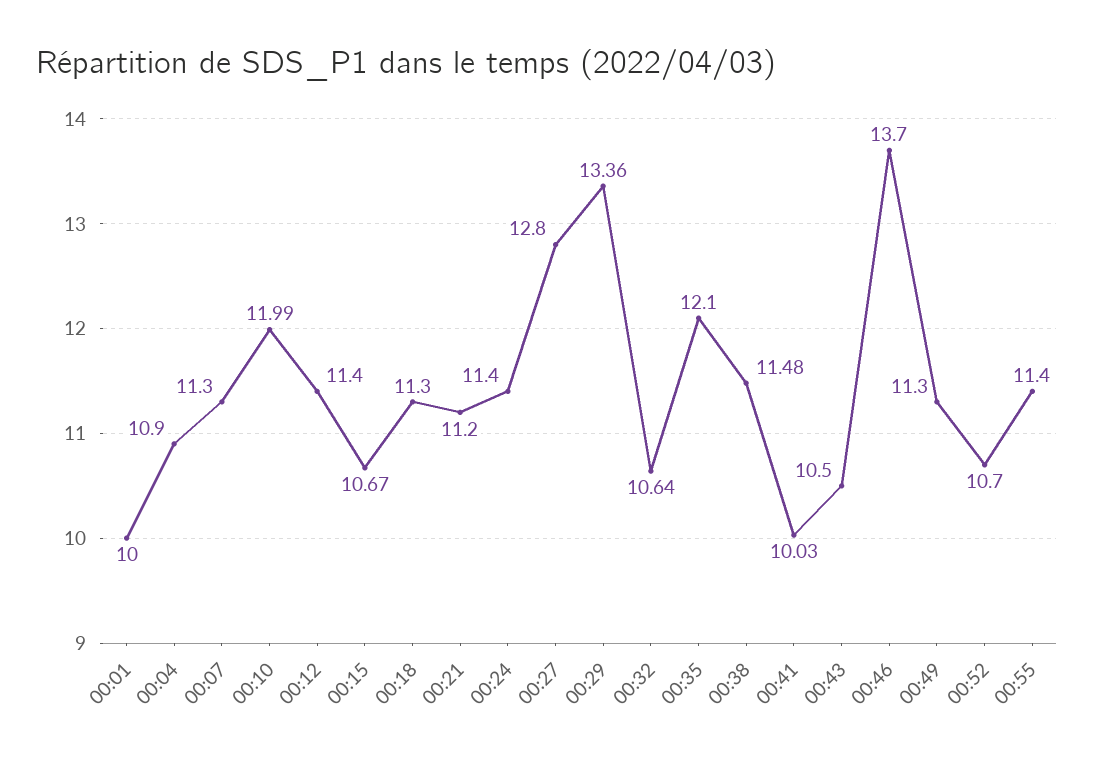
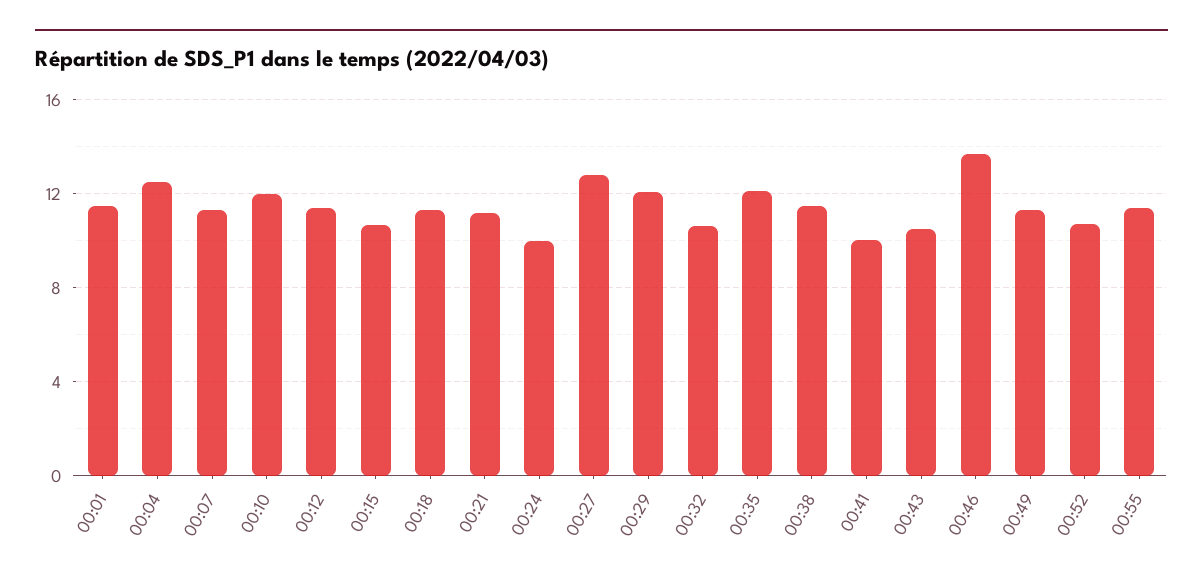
  {
-   "00:01": 10,
+   "00:01": 11.5,
-   "00:04": 10.9,
+   "00:04": 12.5,
    "00:07": 11.3,
    "00:10": 11.99,
    "00:12": 11.4,
    "00:15": 10.67,
    "00:18": 11.3,
    "00:21": 11.2,
-   "00:24": 11.4,
+   "00:24": 10,
    "00:27": 12.8,
-   "00:29": 13.36,
+   "00:29": 12,
    "00:32": 10.64,
    "00:35": 12.1,
    "00:38": 11.48,
    "00:41": 10.03,
    "00:43": 10.5,
    "00:46": 13.7,
    "00:49": 11.3,
    "00:52": 10.7,
    "00:55": 11.4
  }

